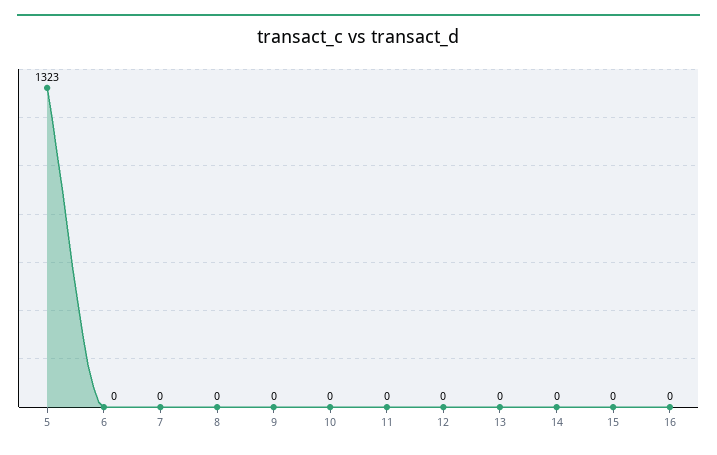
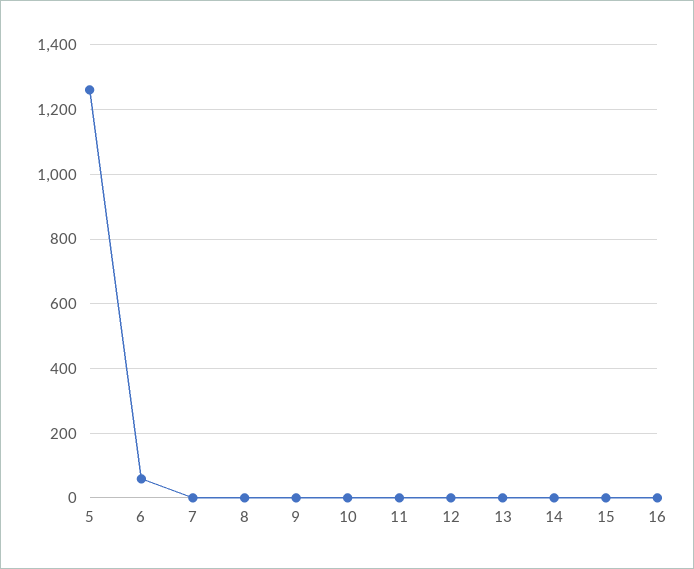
  {
-   "5": 1323,
+   "5": 1260,
-   "6": 0,
+   "6": 60,
    "7": 0,
    "8": 0,
    "9": 0,
    "10": 0,
    "11": 0,
    "12": 0,
    "13": 0,
    "14": 0,
    "15": 0,
    "16": 0
  }

